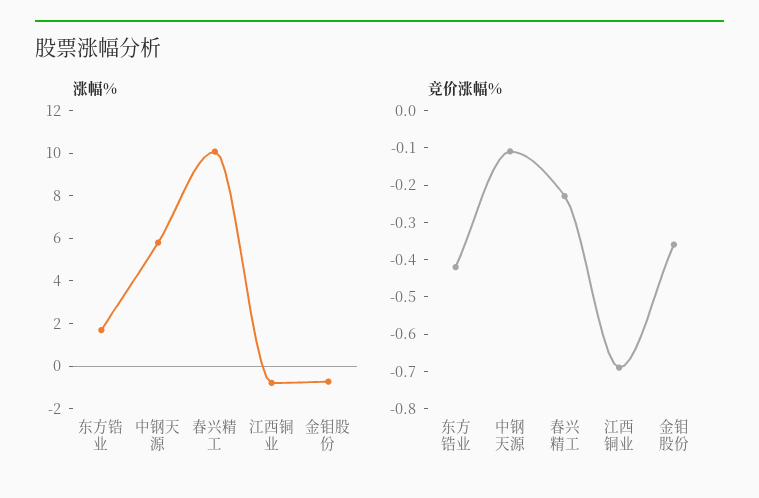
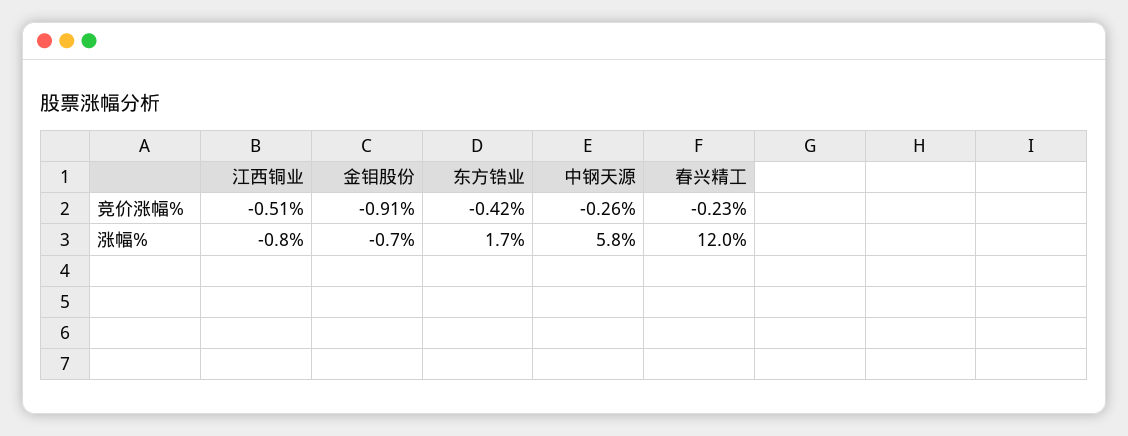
  {
    "涨幅%": {
      "东方锆业": 1.7,
      "中钢天源": 5.8,
-     "春兴精工": 10,
+     "春兴精工": 12,
      "江西铜业": -0.8,
      "金钼股份": -0.7
    },
    "竞价涨幅%": {
      "东方锆业": -0.42,
-     "中钢天源": -0.1,
+     "中钢天源": -0.26,
      "春兴精工": -0.23,
-     "江西铜业": -0.7,
+     "江西铜业": -0.51,
-     "金钼股份": -0.35
+     "金钼股份": -0.91
    }
  }

